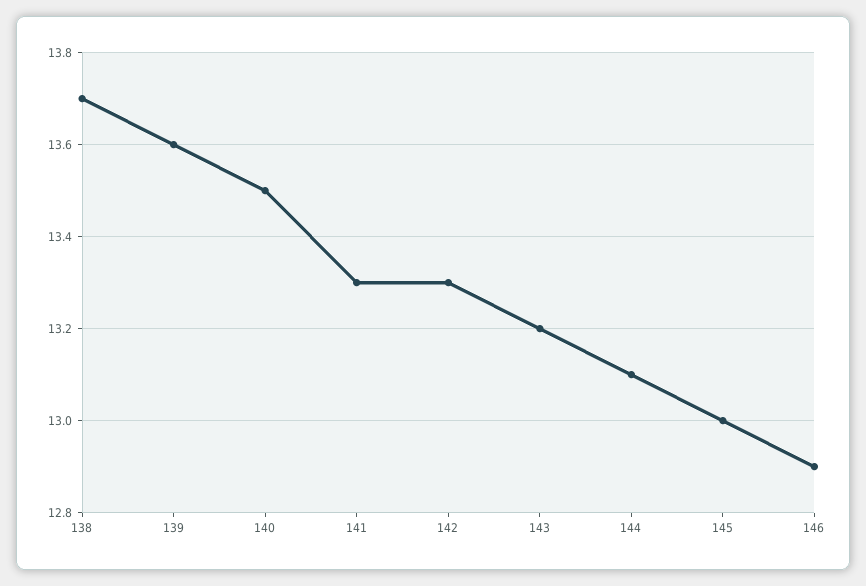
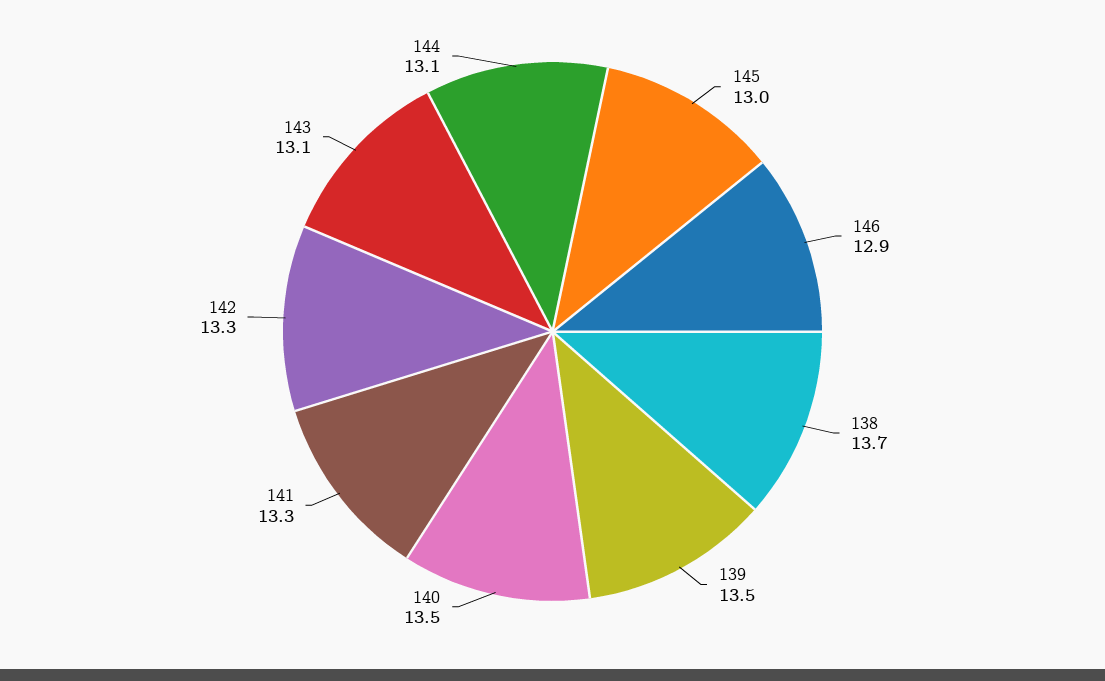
  {
    "138": 13.7,
-   "139": 13.6,
+   "139": 13.5,
    "140": 13.5,
    "141": 13.3,
    "142": 13.3,
-   "143": 13.2,
+   "143": 13.1,
    "144": 13.1,
    "145": 13,
    "146": 12.9
  }

